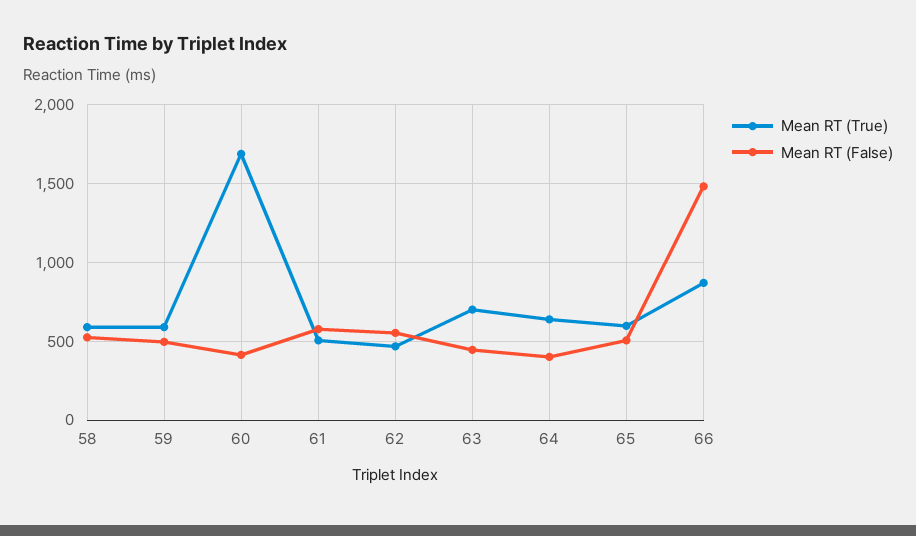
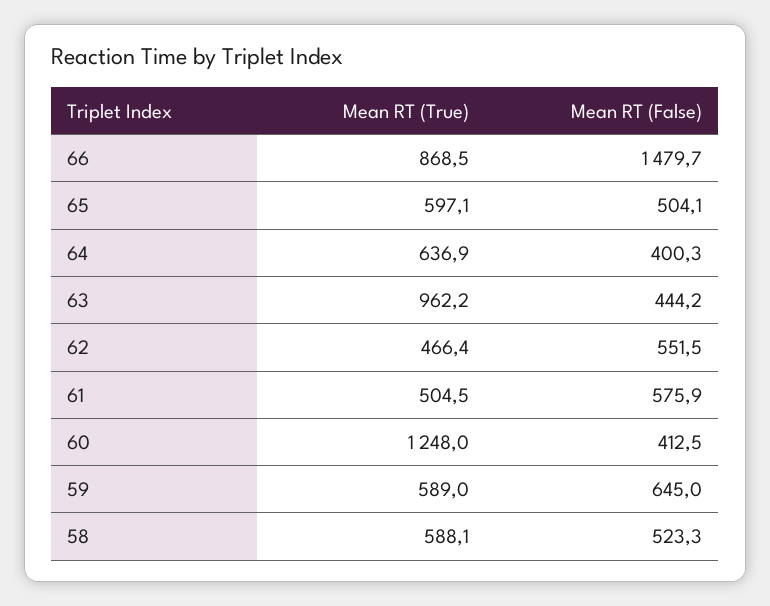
  {
    "Mean RT (True)": {
      "58": 588.1,
      "59": 589,
-     "60": 1700,
+     "60": 1248,
      "61": 504.5,
      "62": 466.4,
-     "63": 700,
+     "63": 962.2,
      "64": 636.9,
      "65": 597.1,
      "66": 868.5
    },
    "Mean RT (False)": {
      "58": 523.3,
-     "59": 500,
+     "59": 645,
      "60": 412.5,
      "61": 575.9,
      "62": 551.5,
      "63": 444.2,
      "64": 400.3,
      "65": 504.1,
      "66": 1479.7
    }
  }

